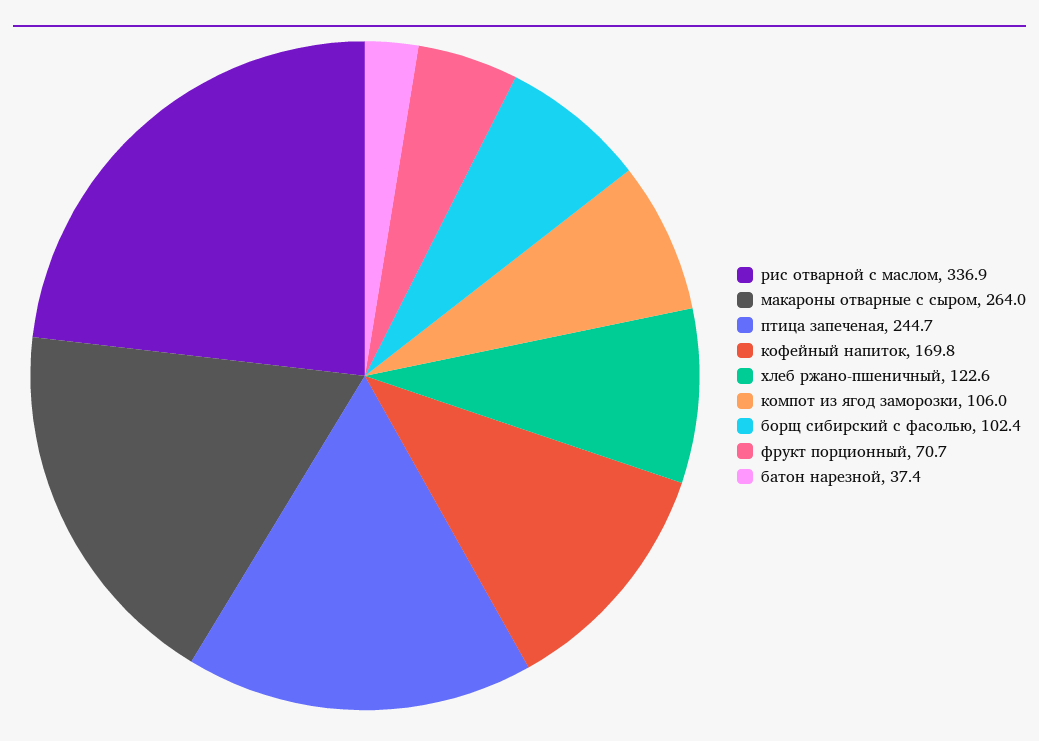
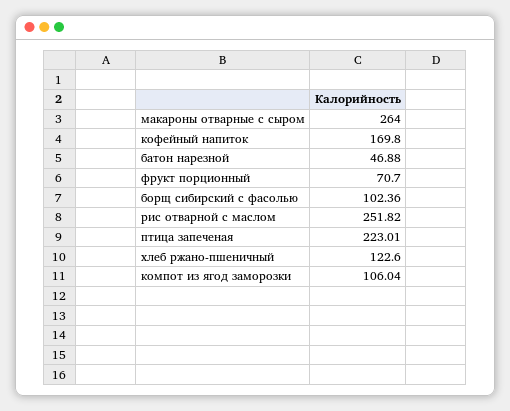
  {
-   "рис отварной с маслом": 336.9,
+   "рис отварной с маслом": 251.82,
    "макароны отварные с сыром": 264,
-   "птица запеченая": 244.7,
+   "птица запеченая": 223.01,
    "кофейный напиток": 169.8,
    "хлеб ржано-пшеничный": 122.6,
    "компот из ягод заморозки": 106.04,
    "борщ сибирский с фасолью": 102.36,
    "фрукт порционный": 70.7,
-   "батон нарезной": 37.4
+   "батон нарезной": 46.88
  }

